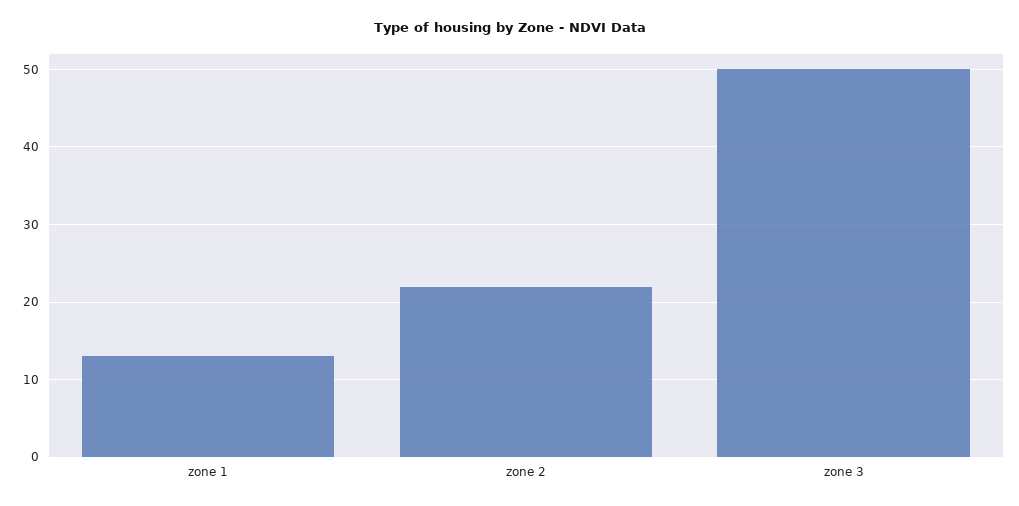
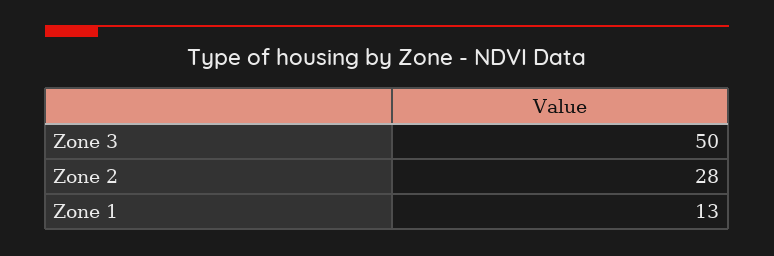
  {
    "zone 1": 13,
-   "zone 2": 22,
+   "zone 2": 28,
    "zone 3": 50
  }

